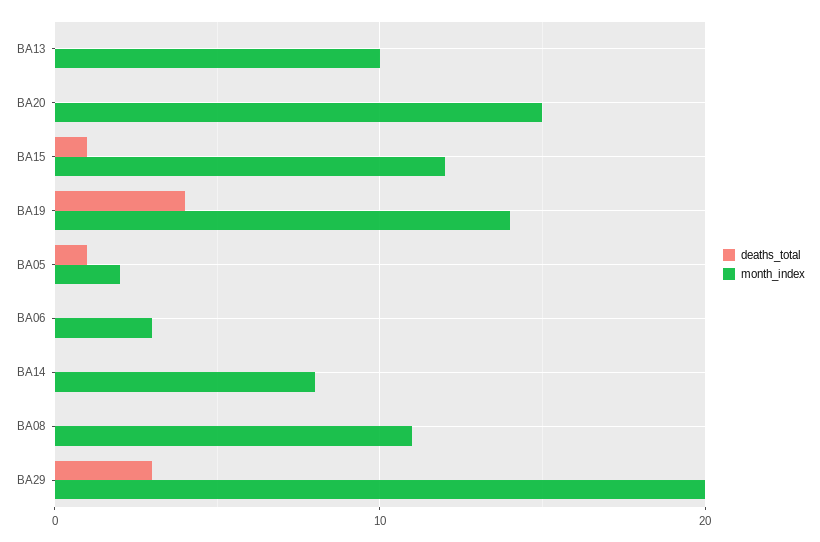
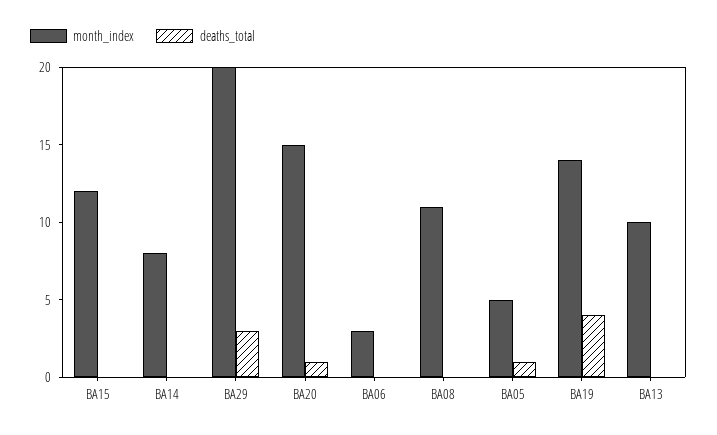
  {
    "deaths_total": {
      "BA13": 0,
-     "BA20": 0,
+     "BA20": 1,
-     "BA15": 1,
+     "BA15": 0,
      "BA19": 4,
      "BA05": 1,
      "BA06": 0,
      "BA14": 0,
      "BA08": 0,
      "BA29": 3
    },
    "month_index": {
      "BA13": 10,
      "BA20": 15,
      "BA15": 12,
      "BA19": 14,
-     "BA05": 2,
+     "BA05": 5,
      "BA06": 3,
      "BA14": 8,
      "BA08": 11,
      "BA29": 20
    }
  }

